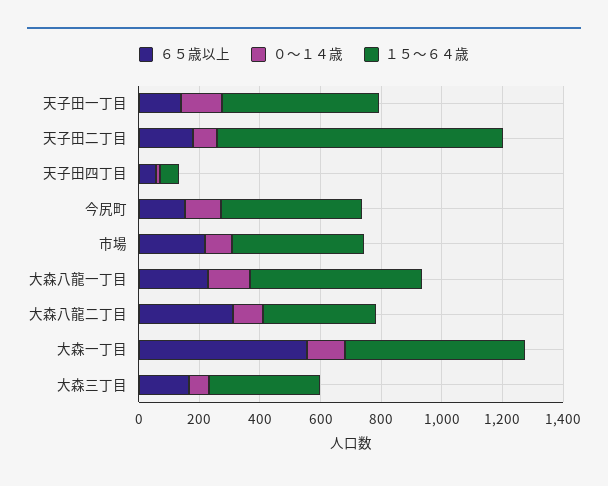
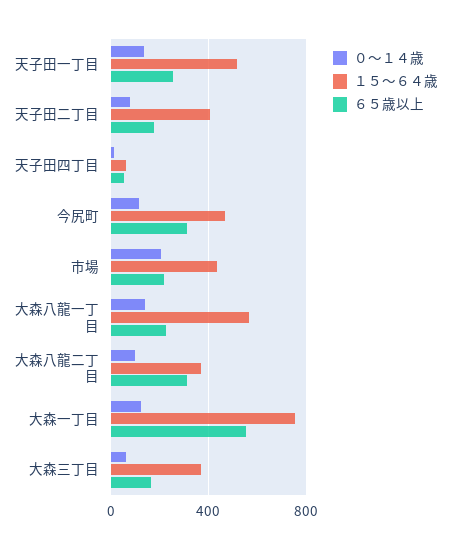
  {
    "６５歳以上": {
-     "天子田一丁目": 150,
+     "天子田一丁目": 250,
      "天子田二丁目": 200,
      "天子田四丁目": 50,
-     "今尻町": 150,
+     "今尻町": 300,
      "市場": 200,
      "大森八龍一丁目": 250,
      "大森八龍二丁目": 300,
      "大森一丁目": 550,
      "大森三丁目": 150
    },
    "０～１４歳": {
      "天子田一丁目": 150,
      "天子田二丁目": 100,
      "天子田四丁目": 0,
      "今尻町": 100,
-     "市場": 100,
+     "市場": 200,
      "大森八龍一丁目": 150,
      "大森八龍二丁目": 100,
      "大森一丁目": 150,
      "大森三丁目": 50
    },
    "１５～６４歳": {
      "天子田一丁目": 500,
-     "天子田二丁目": 950,
+     "天子田二丁目": 400,
      "天子田四丁目": 50,
      "今尻町": 450,
      "市場": 450,
      "大森八龍一丁目": 550,
      "大森八龍二丁目": 350,
-     "大森一丁目": 600,
+     "大森一丁目": 750,
      "大森三丁目": 350
    }
  }

